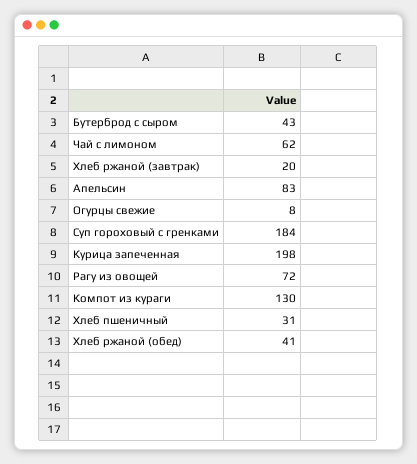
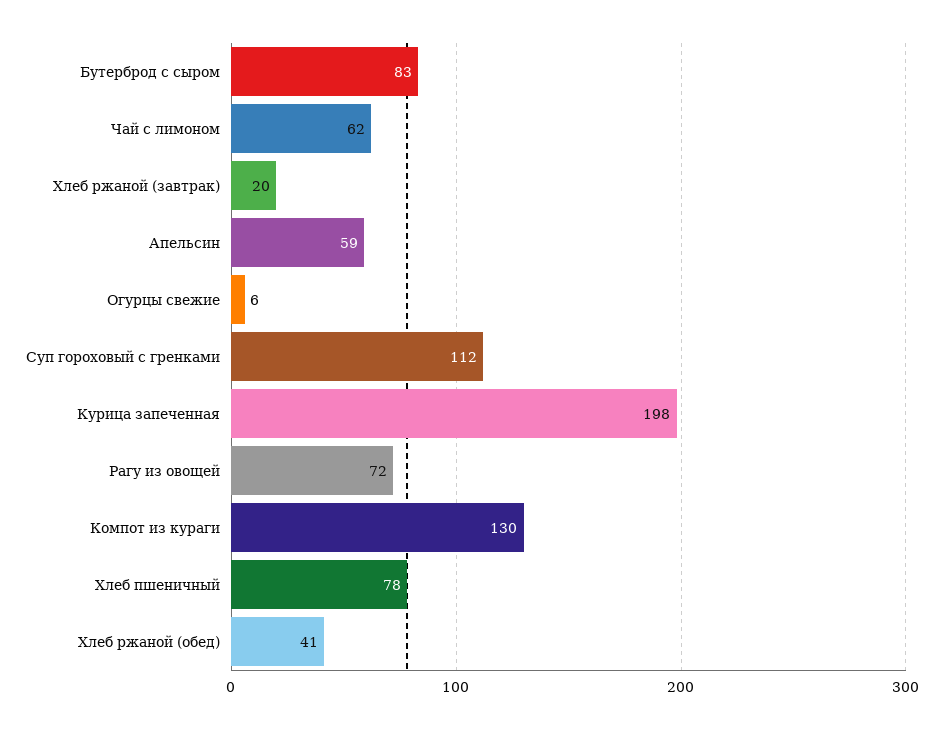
  {
-   "Бутерброд с сыром": 43,
+   "Бутерброд с сыром": 83,
    "Чай с лимоном": 62,
    "Хлеб ржаной (завтрак)": 20,
-   "Апельсин": 83,
+   "Апельсин": 59,
-   "Огурцы свежие": 8,
+   "Огурцы свежие": 6,
-   "Суп гороховый с гренками": 184,
+   "Суп гороховый с гренками": 112,
    "Курица запеченная": 198,
    "Рагу из овощей": 72,
    "Компот из кураги": 130,
-   "Хлеб пшеничный": 31,
+   "Хлеб пшеничный": 78,
    "Хлеб ржаной (обед)": 41
  }

